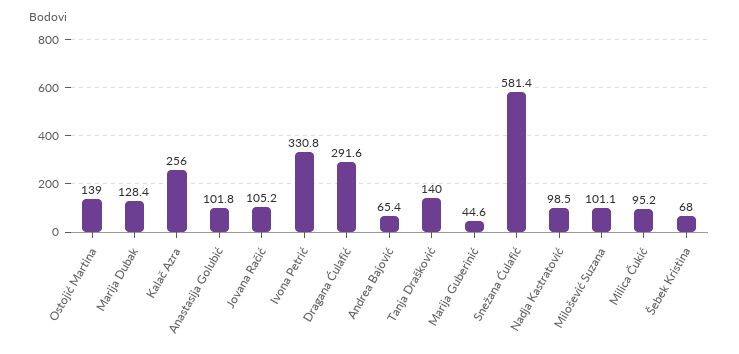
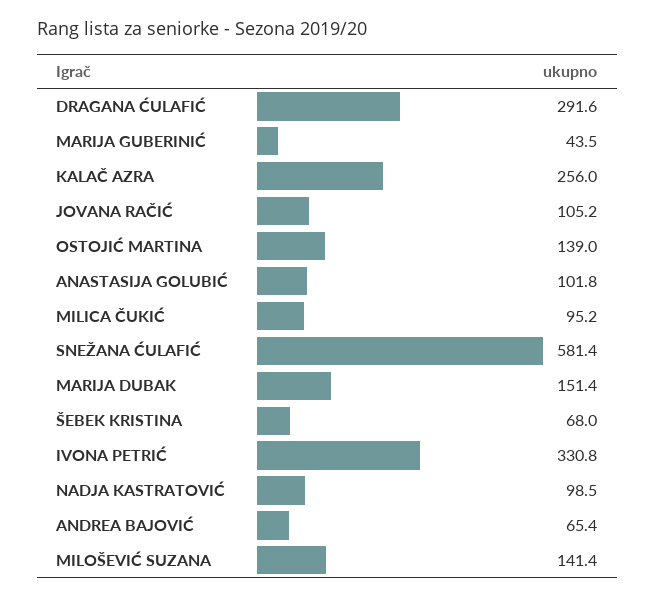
  {
    "Ostojić Martina": 139,
-   "Marija Dubak": 128.4,
+   "Marija Dubak": 151.4,
    "Kalač Azra": 256,
    "Anastasija Golubić": 101.8,
    "Jovana Račić": 105.2,
    "Ivona Petrić": 330.8,
    "Dragana Ćulafić": 291.6,
    "Andrea Bajović": 65.4,
-   "Tanja Drašković": 140,
-   "Marija Guberinić": 44.6,
+   "Marija Guberinić": 43.5,
    "Snežana Ćulafić": 581.4,
    "Nadja Kastratović": 98.5,
-   "Milošević Suzana": 101.1,
+   "Milošević Suzana": 141.4,
    "Milica Čukić": 95.2,
    "Šebek Kristina": 68
  }

